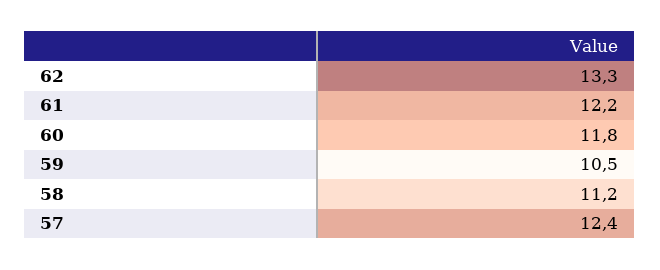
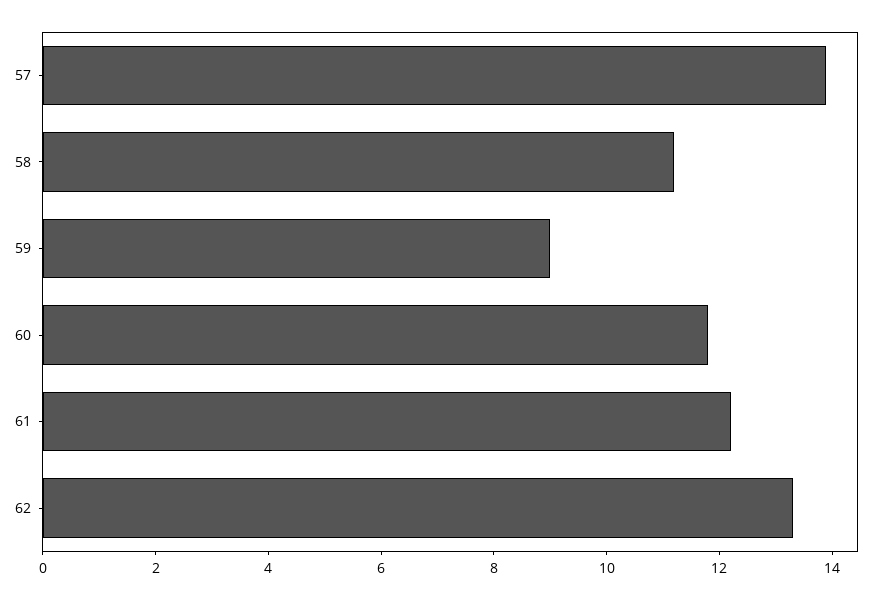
  {
    "62": 13.3,
    "61": 12.2,
    "60": 11.8,
-   "59": 10.5,
+   "59": 9,
    "58": 11.2,
-   "57": 12.4
+   "57": 14
  }

